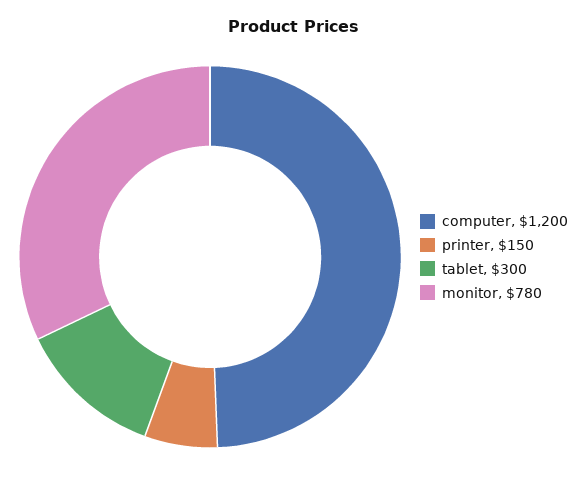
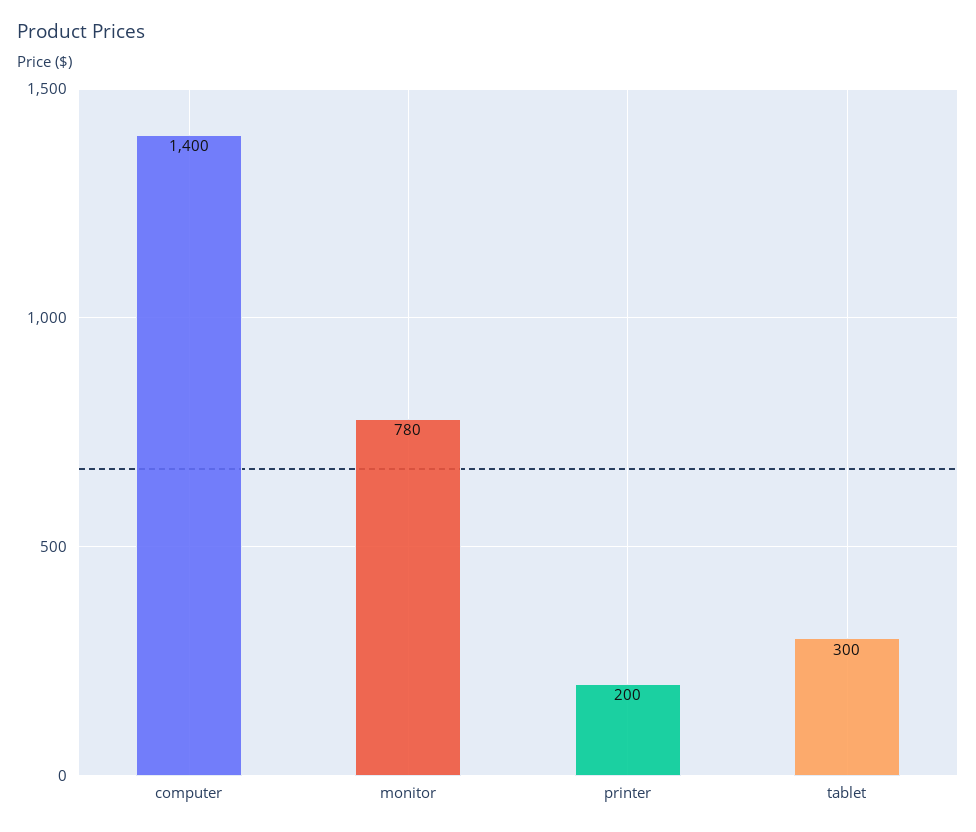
  {
-   "computer": 1200,
+   "computer": 1400,
-   "printer": 150,
+   "printer": 200,
    "tablet": 300,
    "monitor": 780
  }

